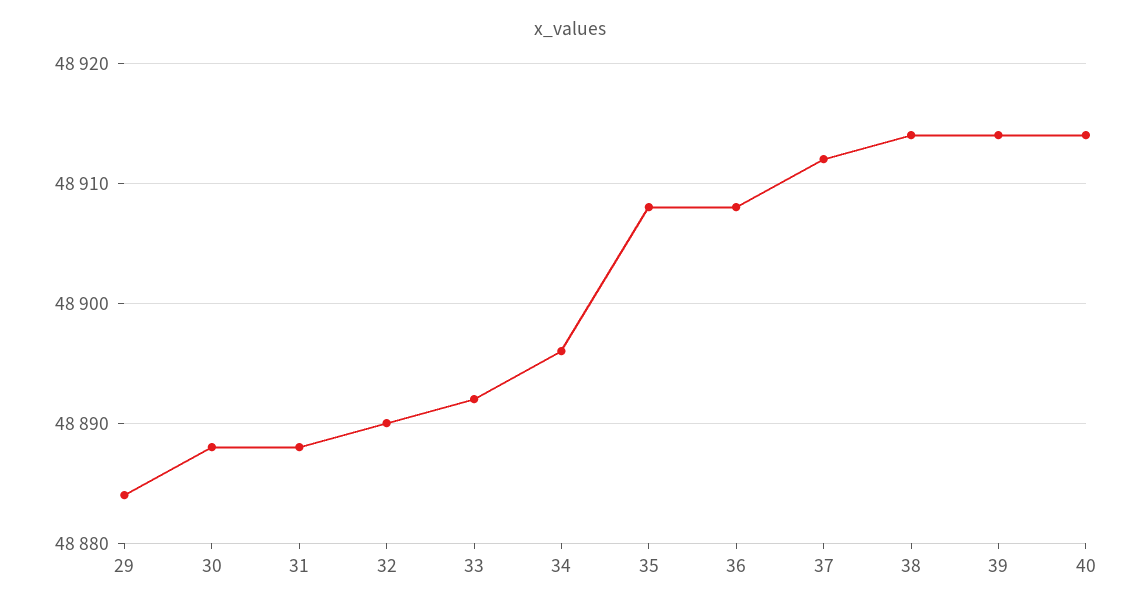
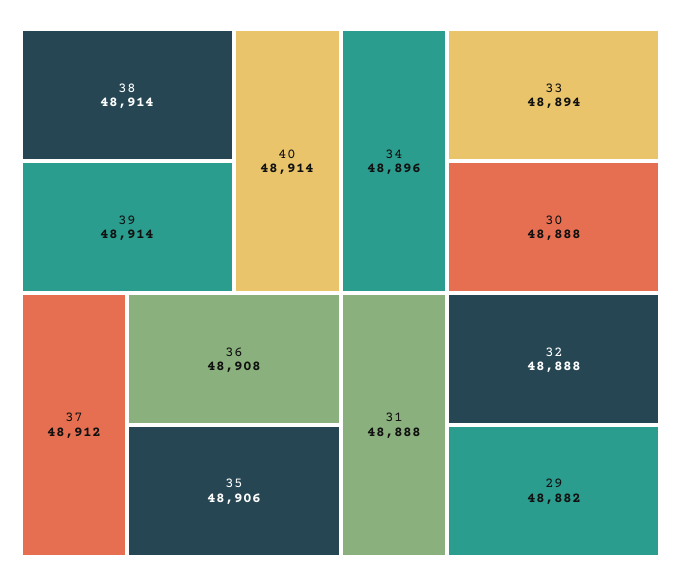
  {
-   "29": 48884,
+   "29": 48882,
    "30": 48888,
    "31": 48888,
-   "32": 48890,
+   "32": 48888,
-   "33": 48892,
+   "33": 48894,
    "34": 48896,
-   "35": 48908,
+   "35": 48906,
    "36": 48908,
    "37": 48912,
    "38": 48914,
    "39": 48914,
    "40": 48914
  }

